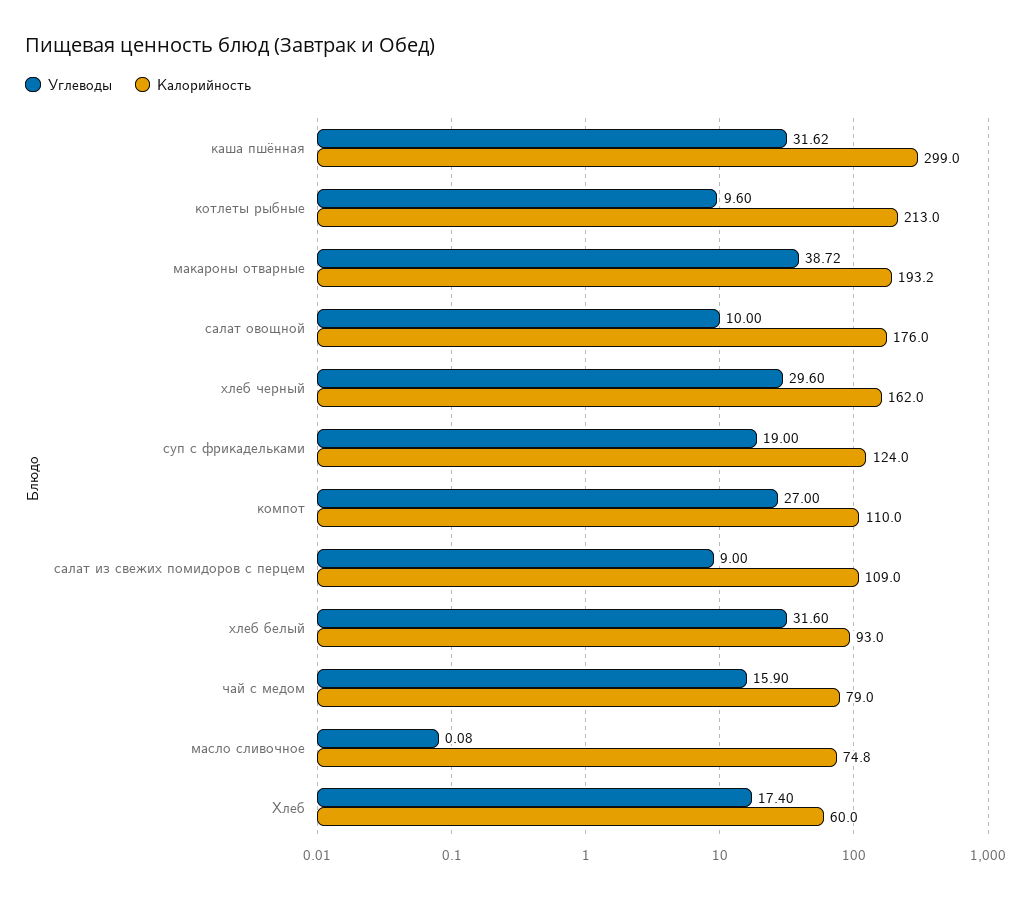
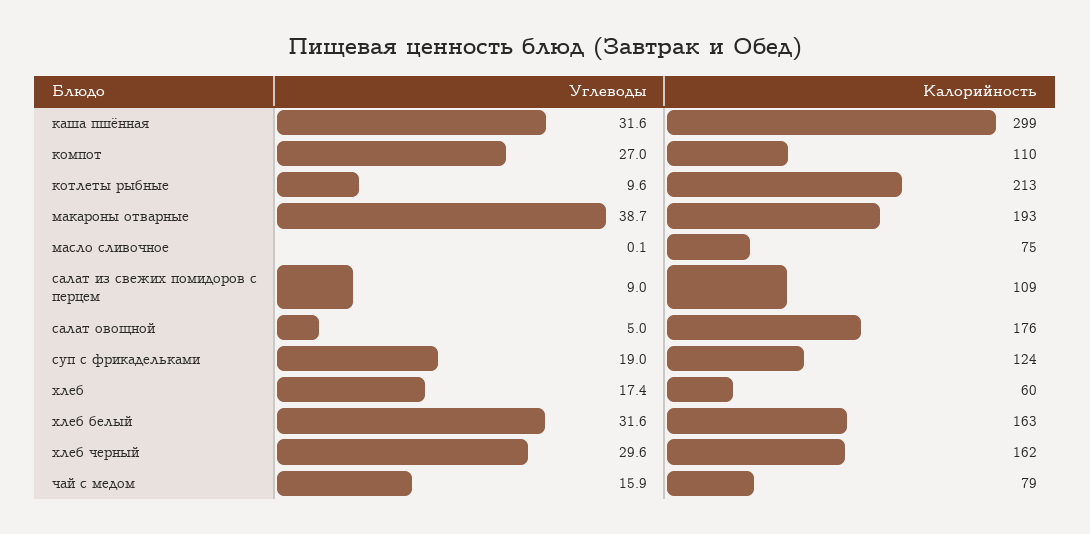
  {
    "Углеводы": {
      "каша пшённая": 31.62,
      "котлеты рыбные": 9.6,
      "макароны отварные": 38.72,
-     "салат овощной": 10,
+     "салат овощной": 5,
      "хлеб черный": 29.6,
      "суп с фрикадельками": 19,
      "компот": 27,
      "салат из свежих помидоров с перцем": 9,
      "хлеб белый": 31.6,
      "чай с медом": 15.9,
      "масло сливочное": 0.08,
      "Хлеб": 17.4
    },
    "Калорийность": {
      "каша пшённая": 299,
      "котлеты рыбные": 213,
      "макароны отварные": 193.2,
      "салат овощной": 176,
      "хлеб черный": 162,
      "суп с фрикадельками": 124,
      "компот": 110,
      "салат из свежих помидоров с перцем": 109,
-     "хлеб белый": 93,
+     "хлеб белый": 163,
      "чай с медом": 79,
      "масло сливочное": 74.8,
      "Хлеб": 60
    }
  }

